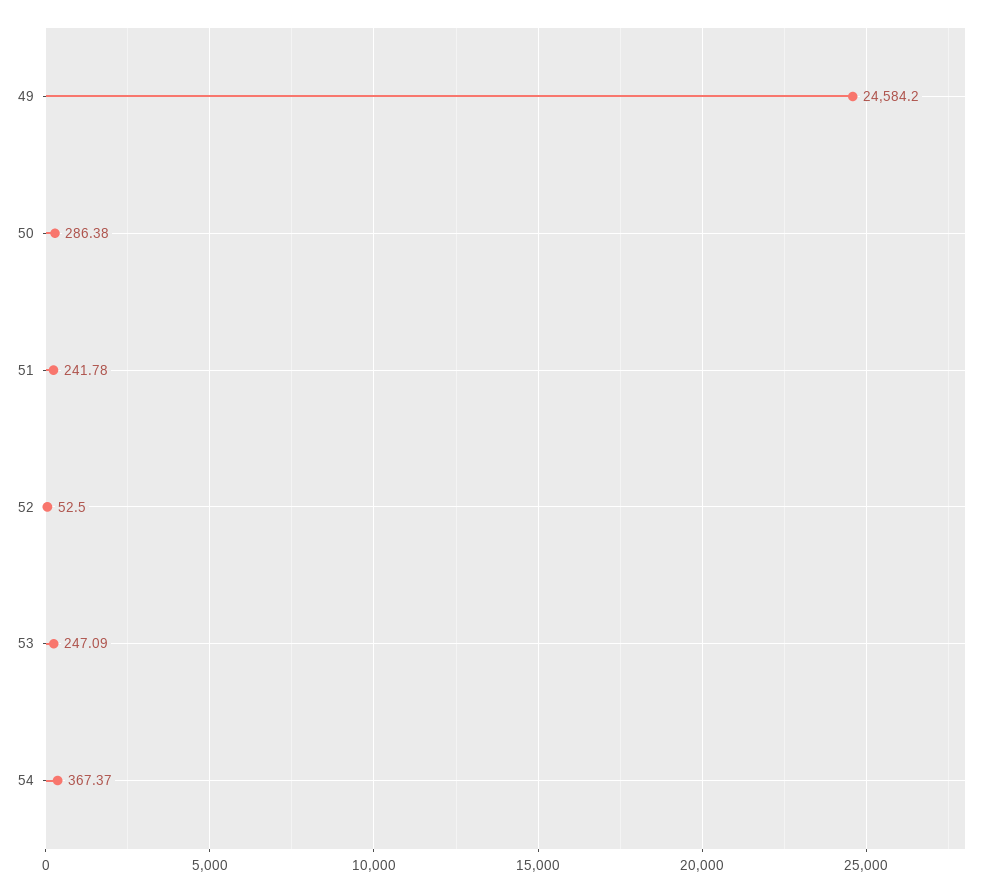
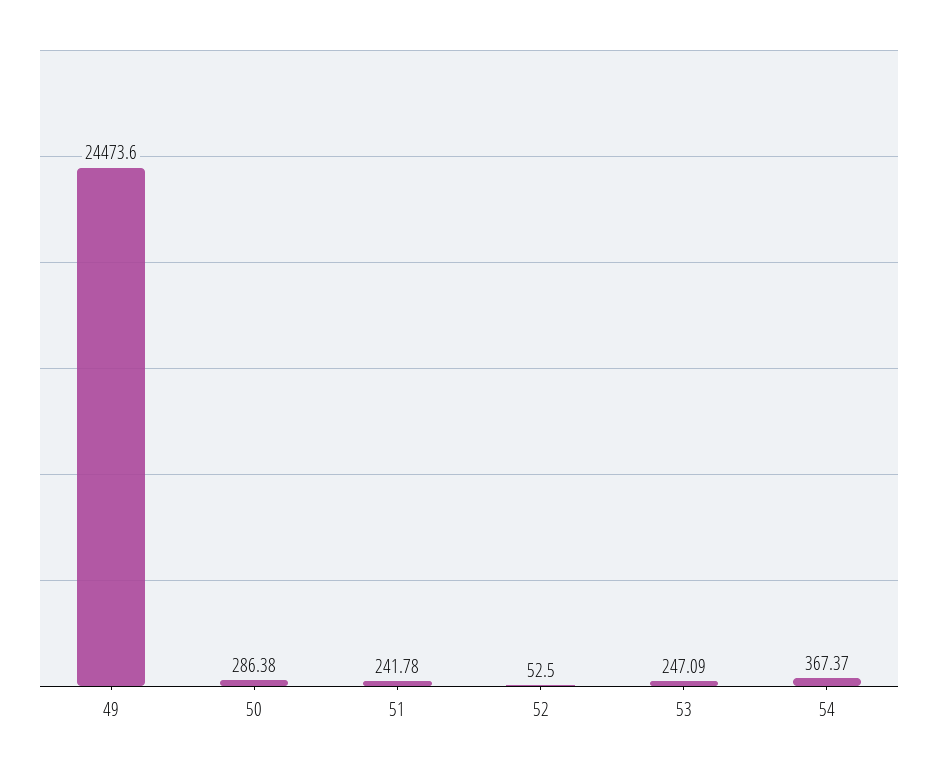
  {
-   "49": 24584.2,
+   "49": 24473.6,
    "50": 286.38,
    "51": 241.78,
    "52": 52.5,
    "53": 247.09,
    "54": 367.37
  }

